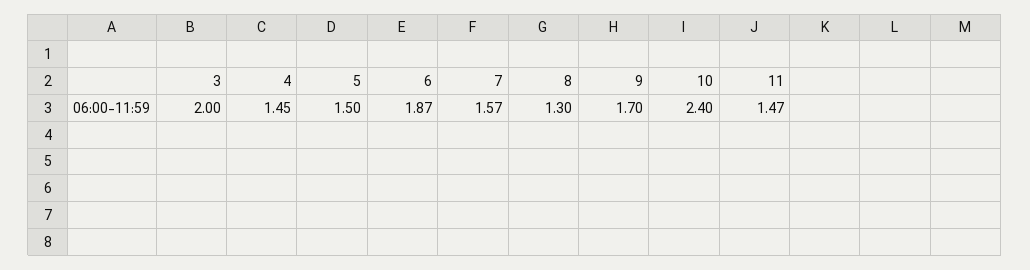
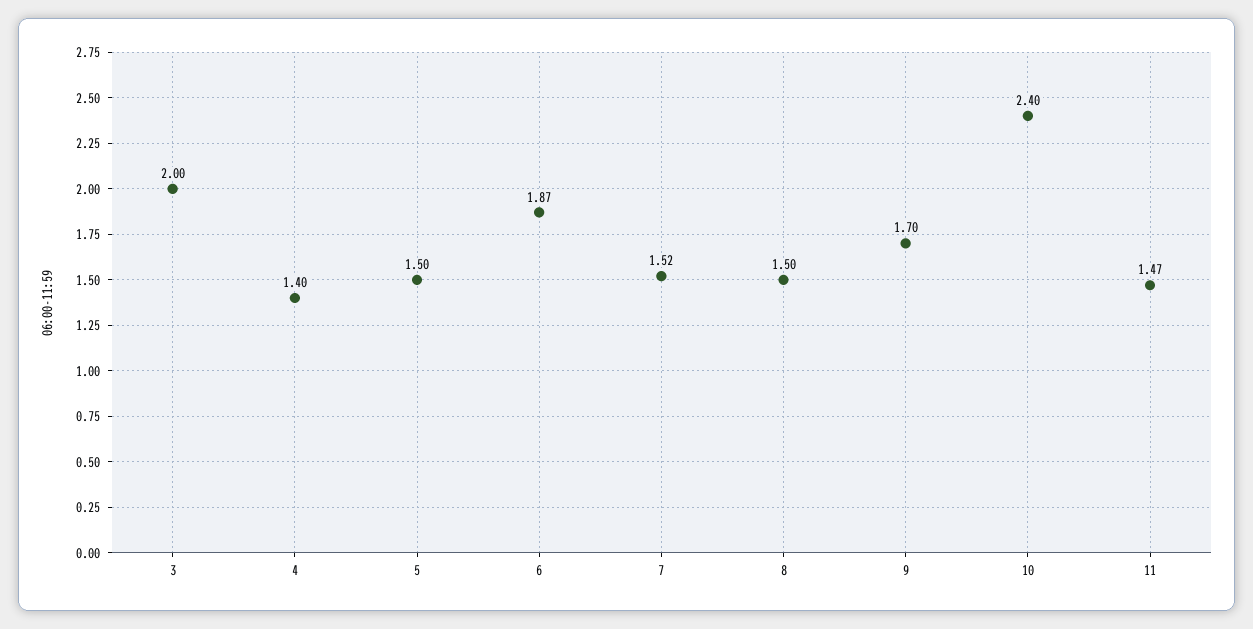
  {
    "3": 2,
-   "4": 1.45,
+   "4": 1.4,
    "5": 1.5,
    "6": 1.87,
-   "7": 1.57,
+   "7": 1.52,
-   "8": 1.3,
+   "8": 1.5,
    "9": 1.7,
    "10": 2.4,
    "11": 1.47
  }

